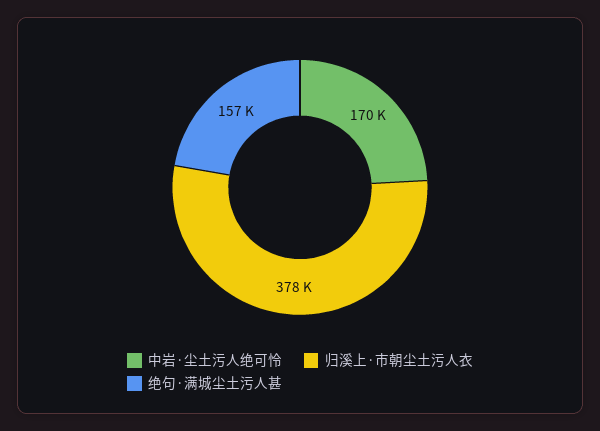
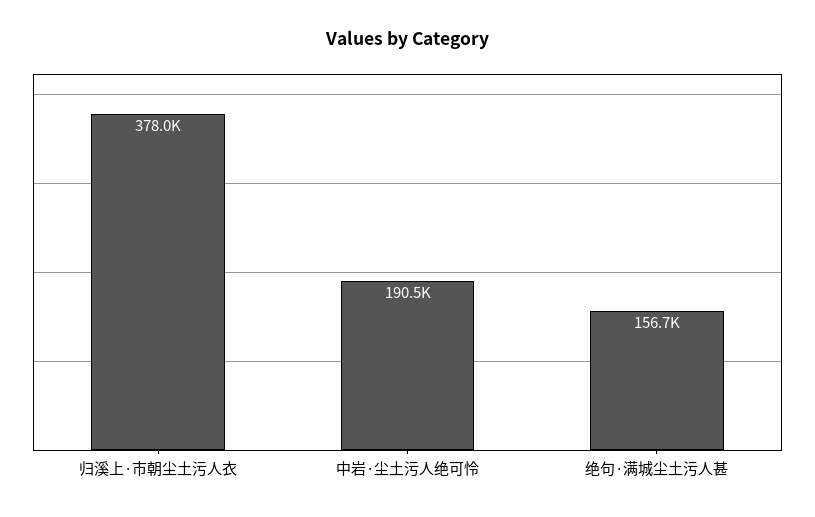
  {
-   "中岩·尘土污人绝可怜": 170000,
+   "中岩·尘土污人绝可怜": 190500,
    "归溪上·市朝尘土污人衣": 378000,
    "绝句·满城尘土污人甚": 156700
  }

